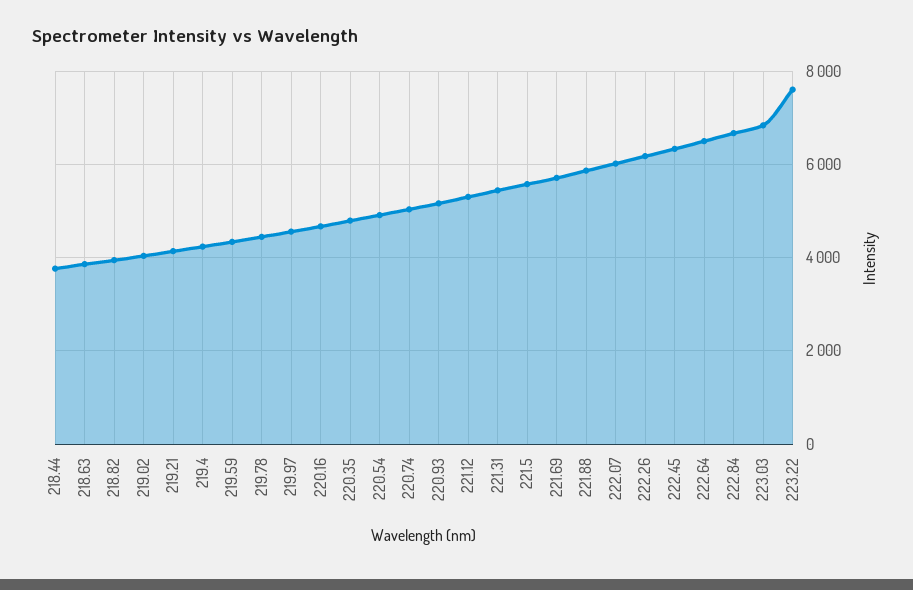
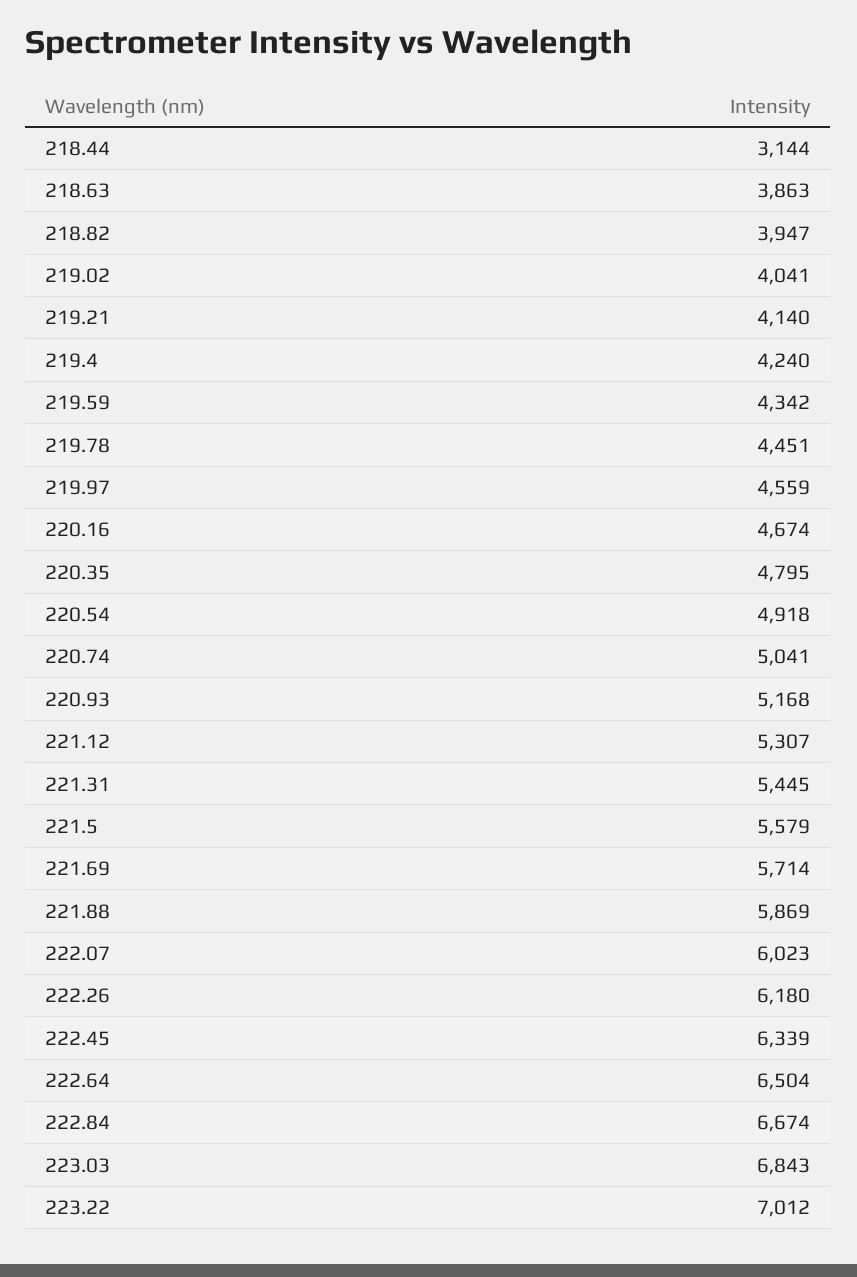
  {
-   "218.44": 3800,
+   "218.44": 3144,
    "218.63": 3863,
    "218.82": 3947,
    "219.02": 4041,
    "219.21": 4140,
    "219.4": 4240,
    "219.59": 4342,
    "219.78": 4451,
    "219.97": 4559,
    "220.16": 4674,
    "220.35": 4795,
    "220.54": 4918,
    "220.74": 5041,
    "220.93": 5168,
    "221.12": 5307,
    "221.31": 5445,
    "221.5": 5579,
    "221.69": 5714,
    "221.88": 5869,
    "222.07": 6023,
    "222.26": 6180,
    "222.45": 6339,
    "222.64": 6504,
    "222.84": 6674,
    "223.03": 6843,
-   "223.22": 7600
+   "223.22": 7012
  }

